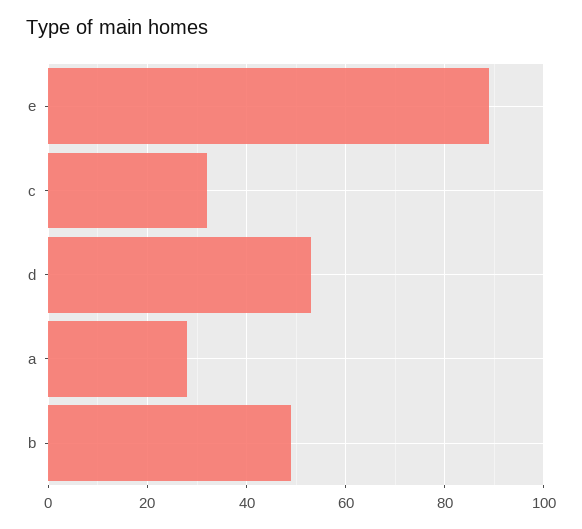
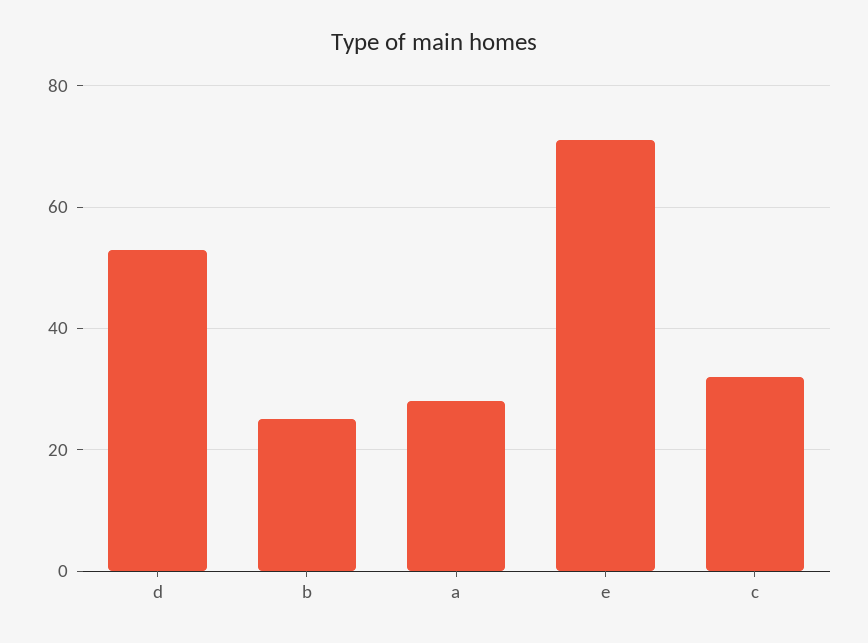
  {
-   "e": 90,
+   "e": 70,
    "c": 30,
    "d": 55,
    "a": 30,
-   "b": 50
+   "b": 25
  }

